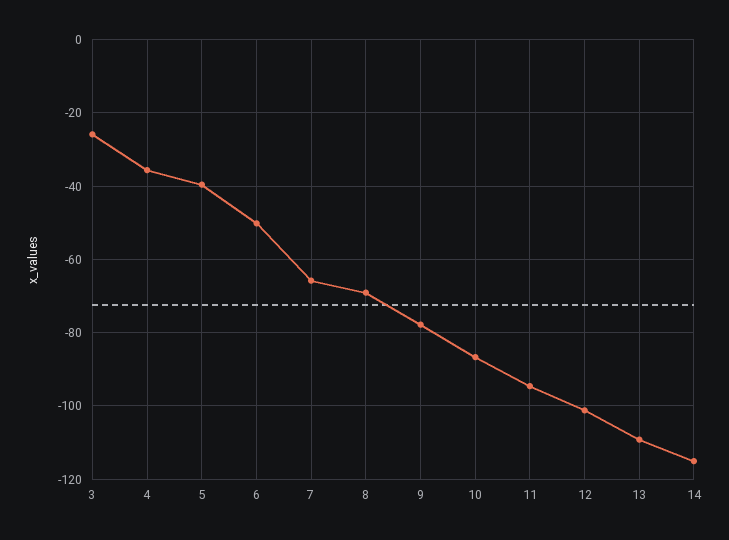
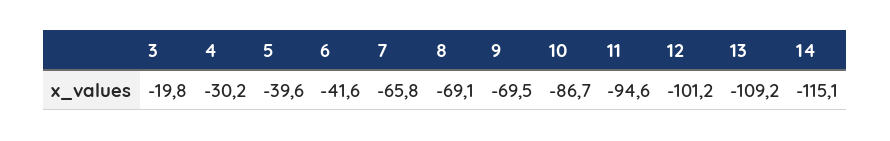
  {
-   "3": -26,
+   "3": -19.8,
-   "4": -36,
+   "4": -30.2,
    "5": -39.6,
-   "6": -50,
+   "6": -41.6,
    "7": -65.8,
    "8": -69.1,
-   "9": -78,
+   "9": -69.5,
    "10": -86.7,
    "11": -94.6,
    "12": -101.2,
    "13": -109.2,
    "14": -115.1
  }

